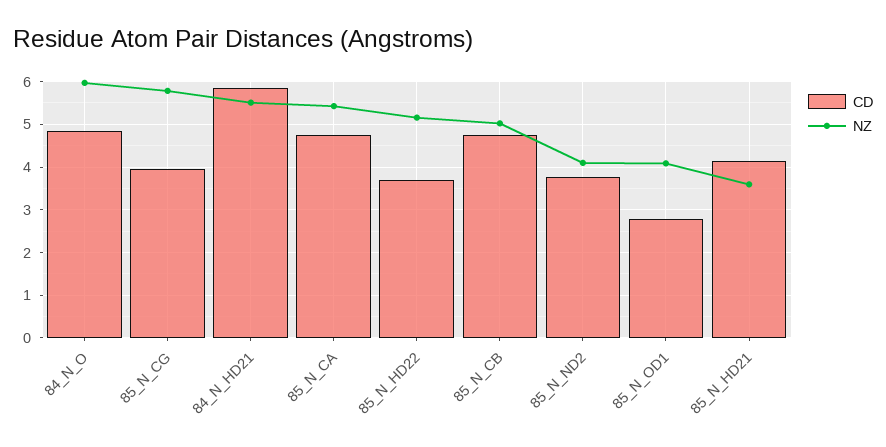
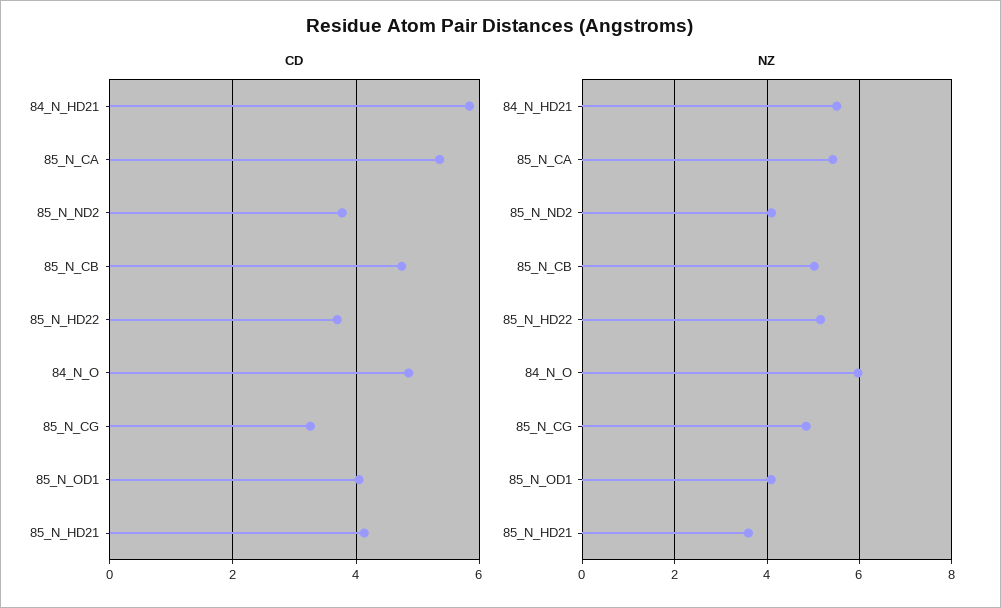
  {
    "CD": {
      "84_N_O": 4.8,
-     "85_N_CG": 4,
+     "85_N_CG": 3.2,
      "84_N_HD21": 5.8,
-     "85_N_CA": 4.8,
+     "85_N_CA": 5.4,
      "85_N_HD22": 3.6,
      "85_N_CB": 4.8,
      "85_N_ND2": 3.8,
-     "85_N_OD1": 2.8,
+     "85_N_OD1": 4,
      "85_N_HD21": 4.2
    },
    "NZ": {
      "84_N_O": 6,
-     "85_N_CG": 5.8,
+     "85_N_CG": 4.8,
      "84_N_HD21": 5.6,
      "85_N_CA": 5.4,
      "85_N_HD22": 5.2,
      "85_N_CB": 5,
      "85_N_ND2": 4,
      "85_N_OD1": 4,
      "85_N_HD21": 3.6
    }
  }

